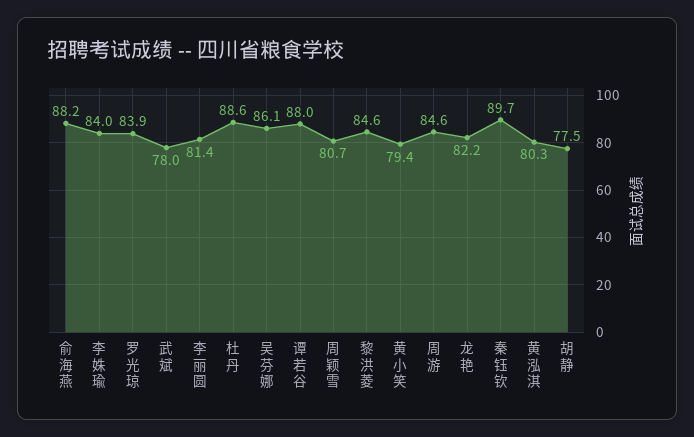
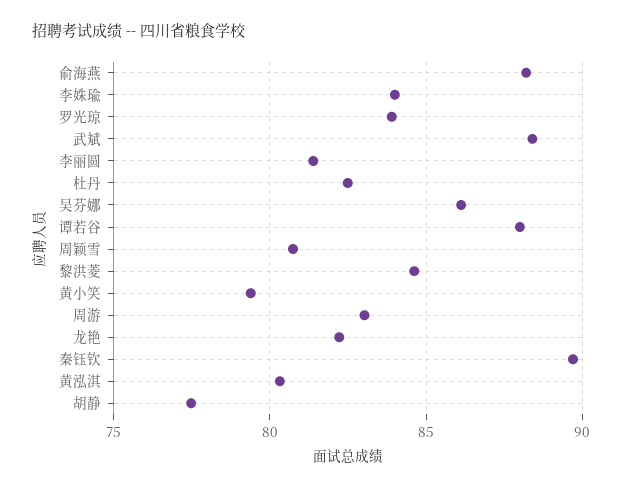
  {
    "俞海燕": 88.2,
    "李姝瑜": 84,
    "罗光琼": 83.9,
-   "武斌": 78,
+   "武斌": 88.5,
    "李丽圆": 81.4,
-   "杜丹": 88.6,
+   "杜丹": 82.5,
    "吴芬娜": 86.1,
    "谭若谷": 88,
    "周颖雪": 80.7,
    "黎洪菱": 84.6,
    "黄小笑": 79.4,
-   "周游": 84.6,
+   "周游": 83,
    "龙艳": 82.2,
    "秦钰钦": 89.7,
    "黄泓淇": 80.3,
    "胡静": 77.5
  }

